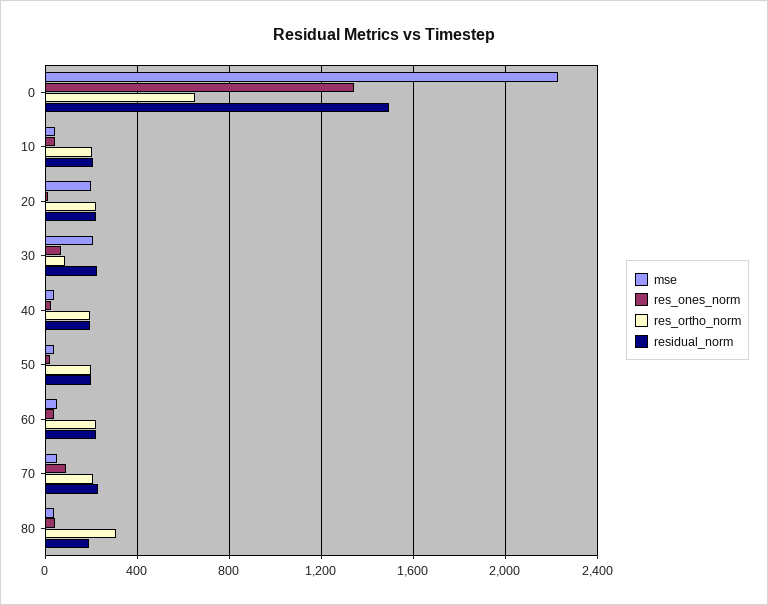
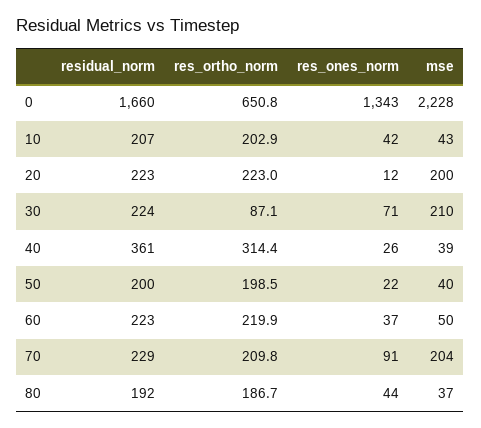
  {
    "mse": {
      "0": 2228,
      "10": 43,
      "20": 200,
      "30": 210,
      "40": 39,
      "50": 40,
      "60": 50,
-     "70": 50,
+     "70": 204,
      "80": 37
    },
    "res_ones_norm": {
      "0": 1343,
      "10": 42,
      "20": 12,
      "30": 71,
      "40": 26,
      "50": 22,
      "60": 37,
      "70": 91,
      "80": 44
    },
    "res_ortho_norm": {
      "0": 650.8,
      "10": 202.9,
      "20": 223,
      "30": 87.1,
-     "40": 200,
+     "40": 314.4,
      "50": 198.5,
      "60": 219.9,
      "70": 209.8,
-     "80": 300
+     "80": 186.7
    },
    "residual_norm": {
-     "0": 1500,
+     "0": 1660,
      "10": 207,
      "20": 223,
      "30": 224,
-     "40": 200,
+     "40": 361,
      "50": 200,
      "60": 223,
      "70": 229,
      "80": 192
    }
  }

